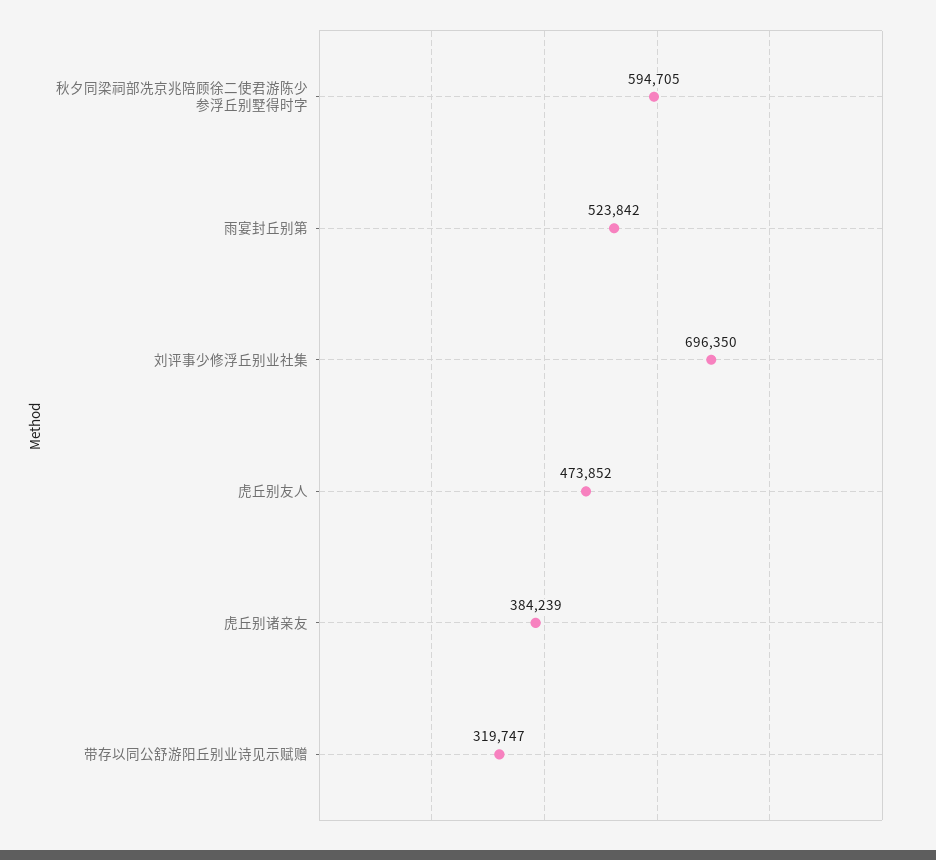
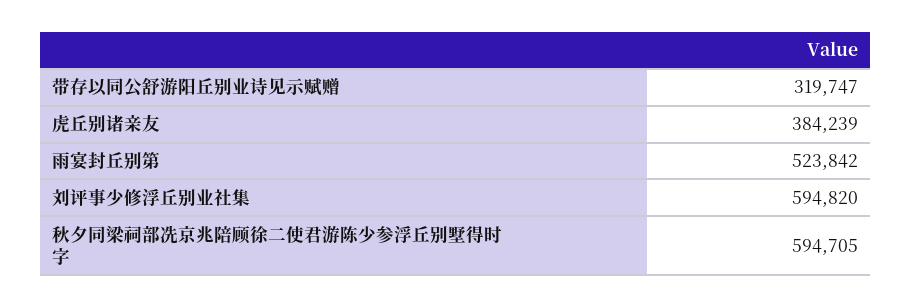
  {
    "秋夕同梁祠部冼京兆陪顾徐二使君游陈少参浮丘别墅得时字": 594705,
    "雨宴封丘别第": 523842,
-   "刘评事少修浮丘别业社集": 696350,
+   "刘评事少修浮丘别业社集": 594820,
-   "虎丘别友人": 473852,
    "虎丘别诸亲友": 384239,
    "带存以同公舒游阳丘别业诗见示赋赠": 319747
  }

